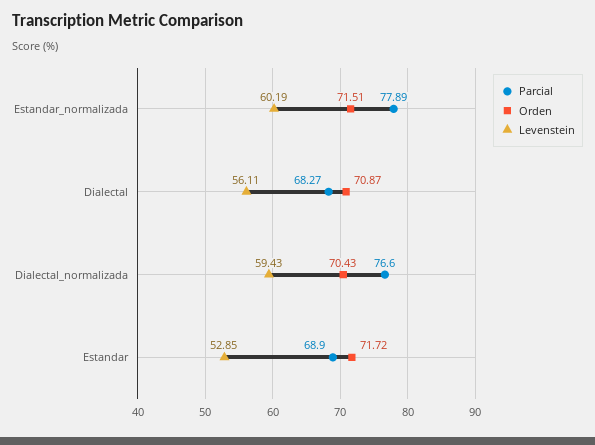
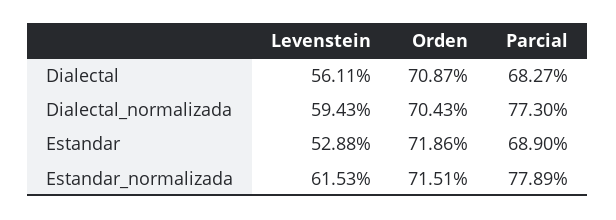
  {
    "Parcial": {
      "Estandar_normalizada": 77.89,
      "Dialectal": 68.27,
-     "Dialectal_normalizada": 76.6,
+     "Dialectal_normalizada": 77.3,
      "Estandar": 68.9
    },
    "Orden": {
      "Estandar_normalizada": 71.51,
      "Dialectal": 70.87,
      "Dialectal_normalizada": 70.43,
-     "Estandar": 71.72
+     "Estandar": 71.86
    },
    "Levenstein": {
-     "Estandar_normalizada": 60.19,
+     "Estandar_normalizada": 61.53,
      "Dialectal": 56.11,
      "Dialectal_normalizada": 59.43,
-     "Estandar": 52.85
+     "Estandar": 52.88
    }
  }

